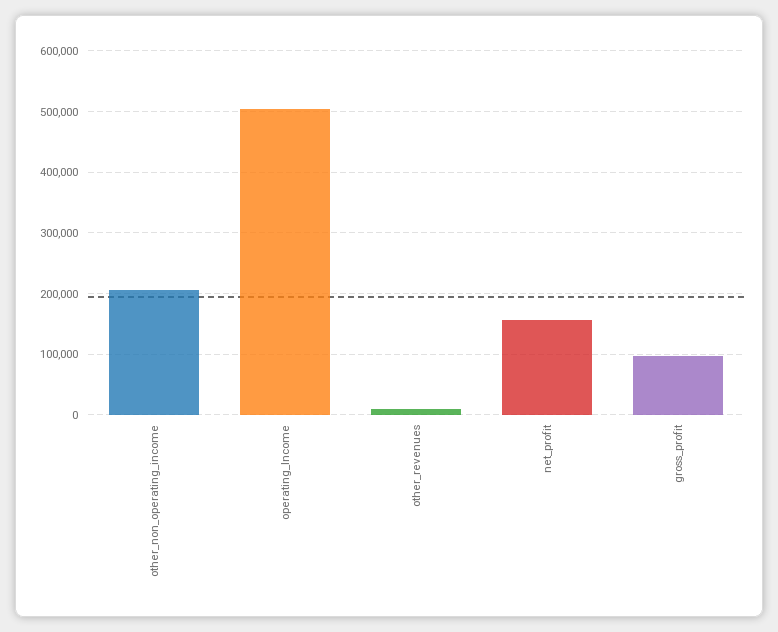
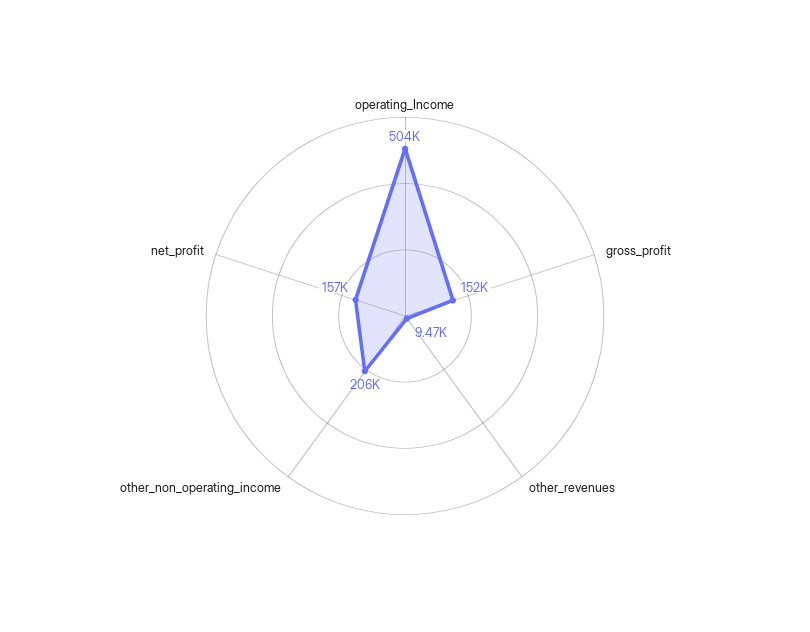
  {
    "other_non_operating_income": 206000,
    "operating_Income": 504000,
    "other_revenues": 9470,
    "net_profit": 157000,
-   "gross_profit": 100000
+   "gross_profit": 152000
  }

